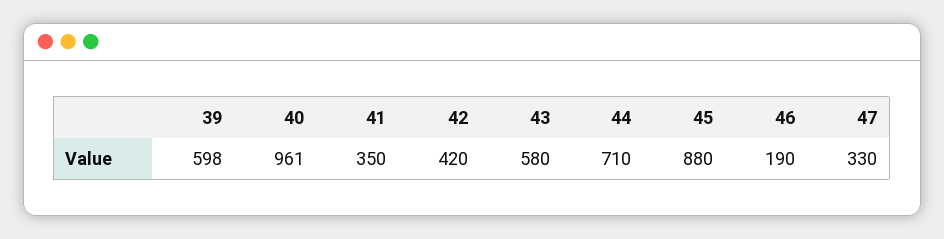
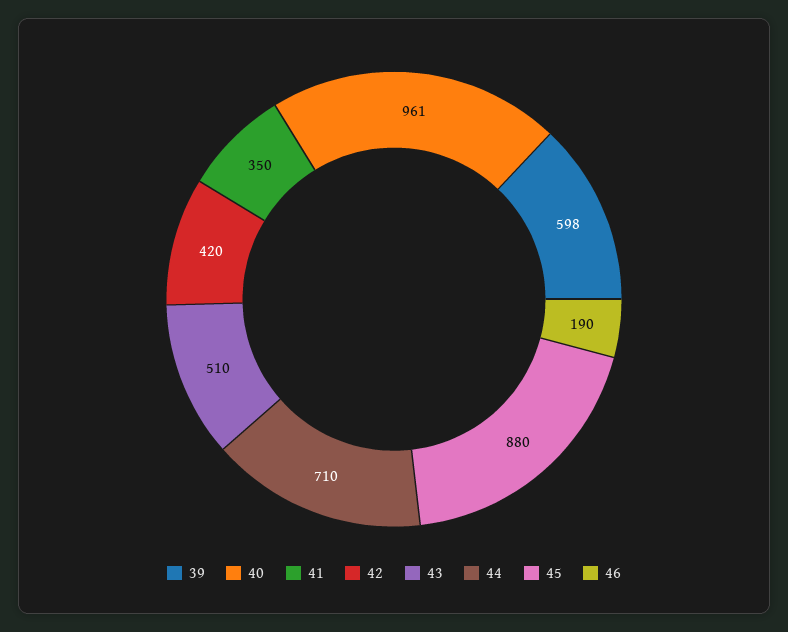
  {
    "39": 598,
    "40": 961,
    "41": 350,
    "42": 420,
-   "43": 580,
+   "43": 510,
    "44": 710,
    "45": 880,
-   "46": 190,
+   "46": 190
-   "47": 330
  }

